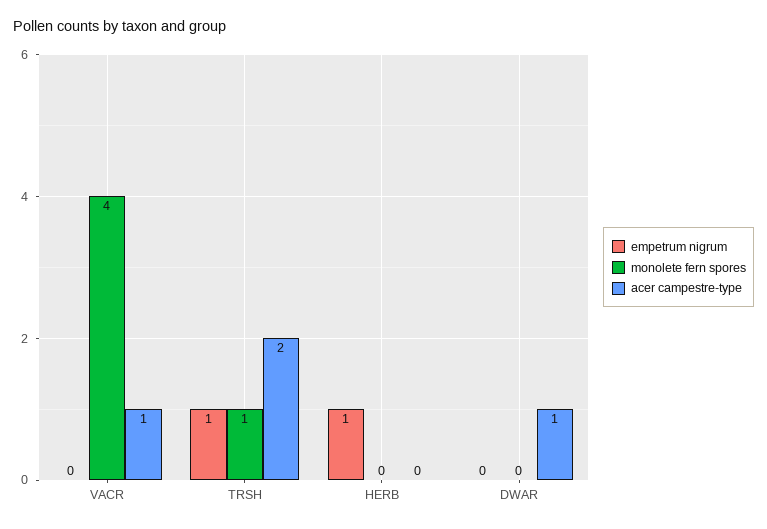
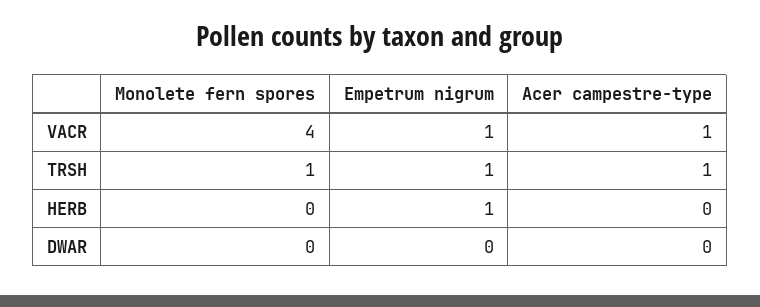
  {
    "empetrum nigrum": {
-     "VACR": 0,
+     "VACR": 1,
      "TRSH": 1,
      "HERB": 1,
      "DWAR": 0
    },
    "monolete fern spores": {
      "VACR": 4,
      "TRSH": 1,
      "HERB": 0,
      "DWAR": 0
    },
    "acer campestre-type": {
      "VACR": 1,
-     "TRSH": 2,
+     "TRSH": 1,
      "HERB": 0,
-     "DWAR": 1
+     "DWAR": 0
    }
  }

